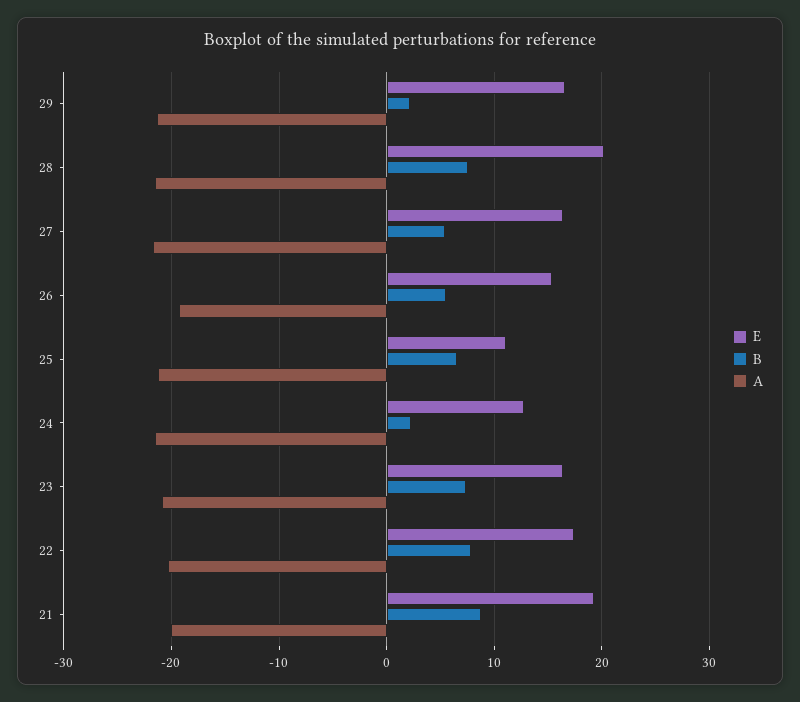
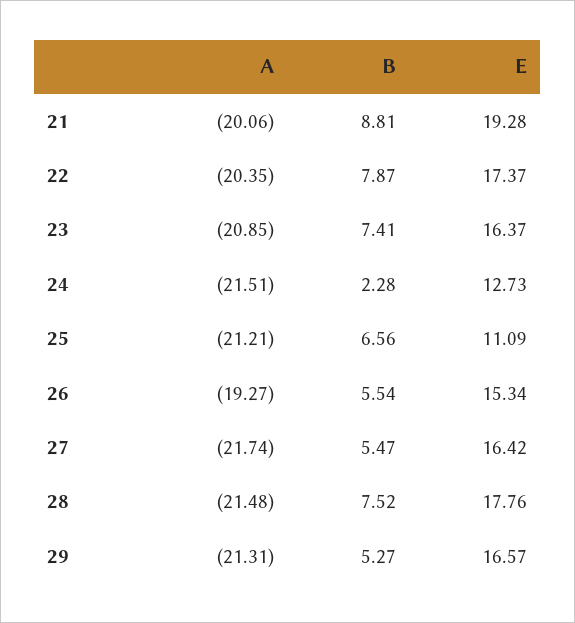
  {
    "E": {
      "29": 16.57,
-     "28": 20,
+     "28": 17.76,
      "27": 16.42,
      "26": 15.34,
      "25": 11.09,
      "24": 12.73,
      "23": 16.37,
      "22": 17.37,
      "21": 19.28
    },
    "B": {
-     "29": 2,
+     "29": 5.27,
      "28": 7.52,
      "27": 5.47,
      "26": 5.54,
      "25": 6.56,
      "24": 2.28,
      "23": 7.41,
      "22": 7.87,
      "21": 8.81
    },
    "A": {
      "29": -21.31,
      "28": -21.48,
      "27": -21.74,
      "26": -19.27,
      "25": -21.21,
      "24": -21.51,
      "23": -20.85,
      "22": -20.35,
      "21": -20.06
    }
  }

